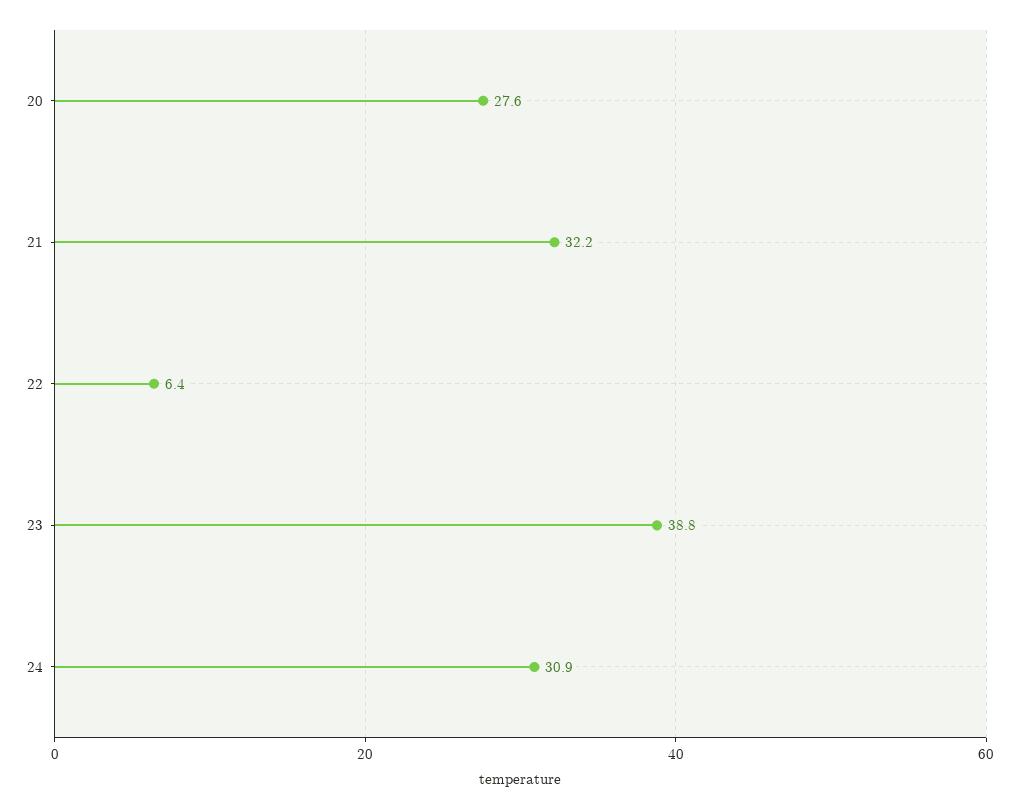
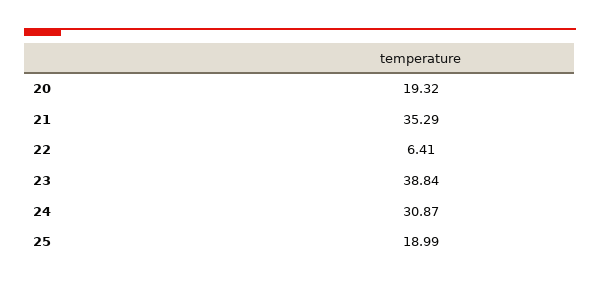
  {
-   "20": 27.6,
+   "20": 19.32,
-   "21": 32.2,
+   "21": 35.29,
    "22": 6.41,
    "23": 38.84,
-   "24": 30.87
+   "24": 30.87,
+   "25": 18.99
  }

